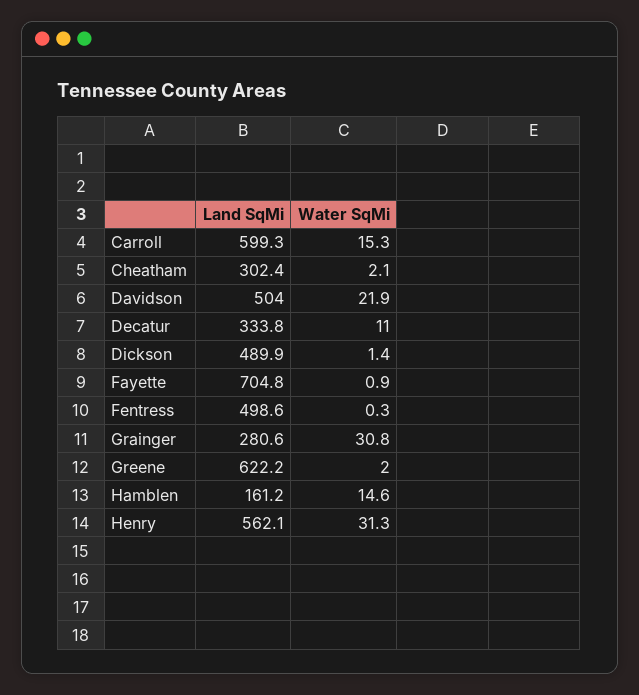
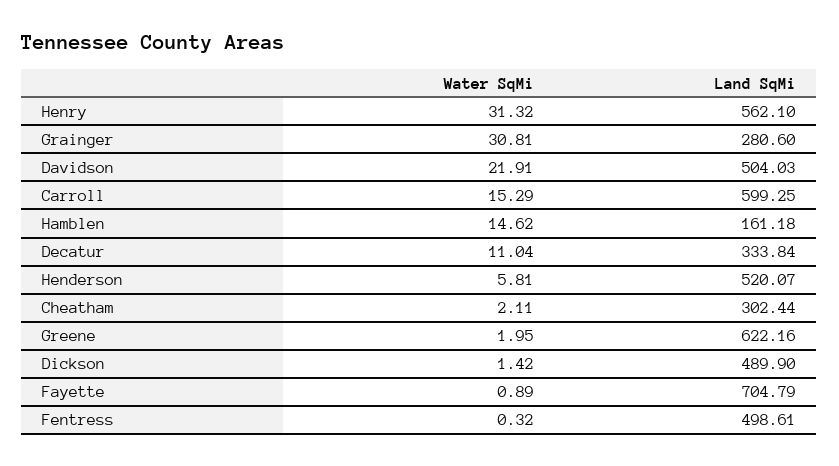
  {
    "Land SqMi": {
      "Carroll": 599.25,
      "Cheatham": 302.44,
      "Davidson": 504.03,
      "Decatur": 333.84,
      "Dickson": 489.9,
      "Fayette": 704.79,
      "Fentress": 498.61,
      "Grainger": 280.6,
      "Greene": 622.16,
      "Hamblen": 161.18,
-     "Henry": 562.1
+     "Henry": 562.1,
+     "Henderson": 520.07
    },
    "Water SqMi": {
      "Carroll": 15.29,
      "Cheatham": 2.11,
      "Davidson": 21.91,
      "Decatur": 11.04,
      "Dickson": 1.42,
      "Fayette": 0.89,
      "Fentress": 0.32,
      "Grainger": 30.81,
      "Greene": 1.95,
      "Hamblen": 14.62,
-     "Henry": 31.32
+     "Henry": 31.32,
+     "Henderson": 5.81
    }
  }

